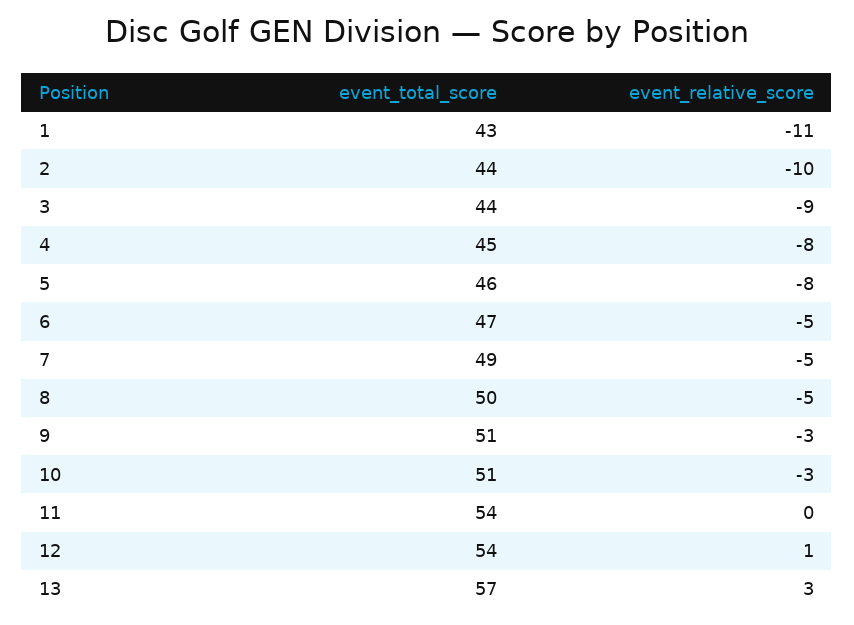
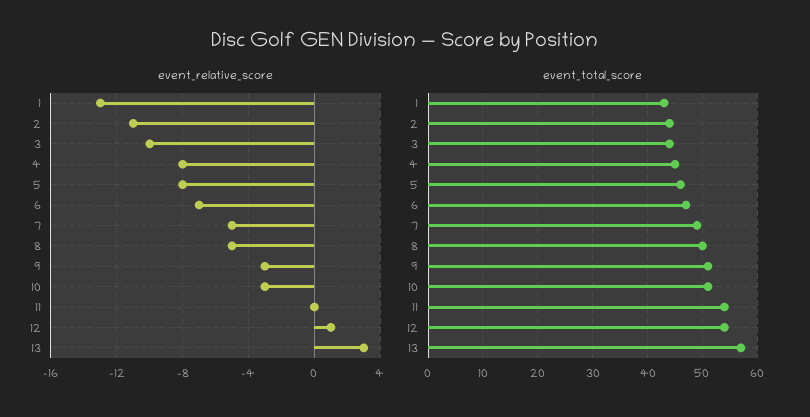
  {
    "event_total_score": {
      "1": 43,
      "2": 44,
      "3": 44,
      "4": 45,
      "5": 46,
      "6": 47,
      "7": 49,
      "8": 50,
      "9": 51,
      "10": 51,
      "11": 54,
      "12": 54,
      "13": 57
    },
    "event_relative_score": {
-     "1": -11,
+     "1": -13,
-     "2": -10,
+     "2": -11,
-     "3": -9,
+     "3": -10,
      "4": -8,
      "5": -8,
-     "6": -5,
+     "6": -7,
      "7": -5,
      "8": -5,
      "9": -3,
      "10": -3,
      "11": 0,
      "12": 1,
      "13": 3
    }
  }

